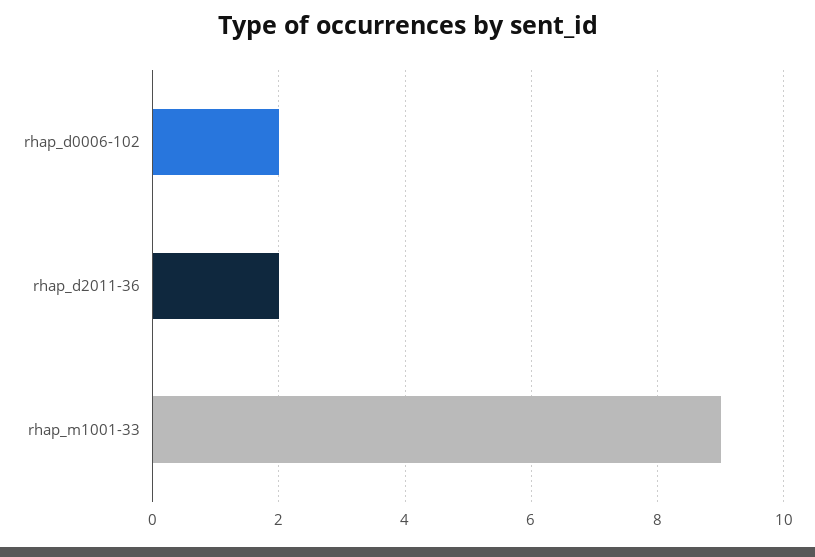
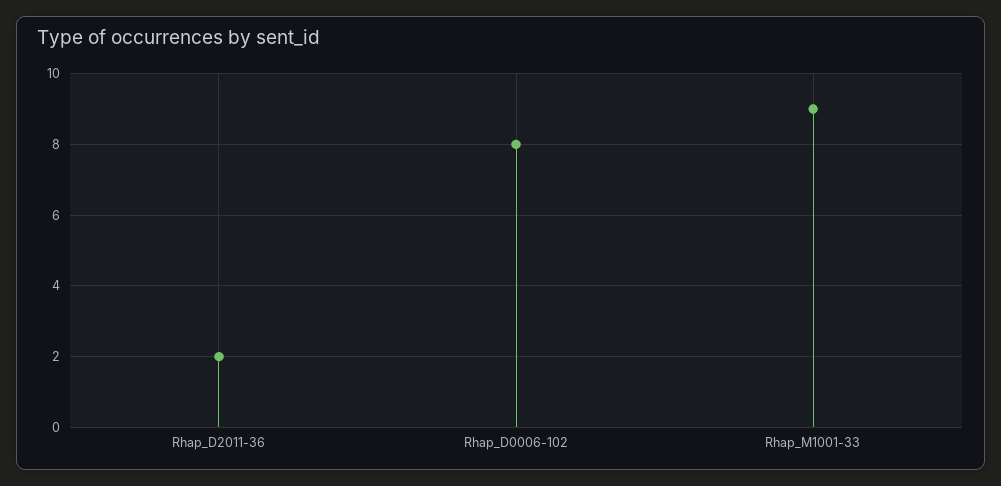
  {
-   "rhap_d0006-102": 2,
+   "rhap_d0006-102": 8,
    "rhap_d2011-36": 2,
    "rhap_m1001-33": 9
  }

